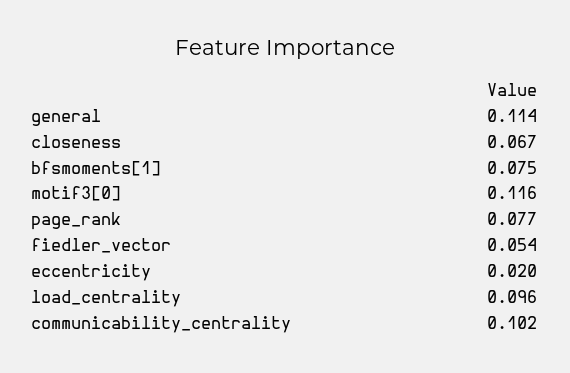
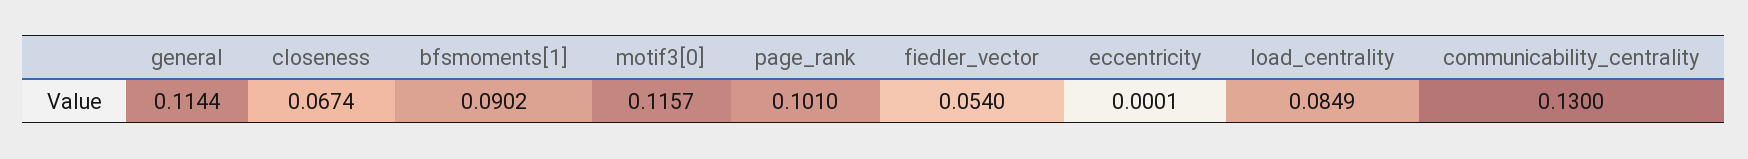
  {
    "general": 0.1144,
    "closeness": 0.0674,
-   "bfsmoments[1]": 0.075,
+   "bfsmoments[1]": 0.0902,
    "motif3[0]": 0.1157,
-   "page_rank": 0.077,
+   "page_rank": 0.101,
    "fiedler_vector": 0.054,
-   "eccentricity": 0.02,
+   "eccentricity": 0.0001,
-   "load_centrality": 0.096,
+   "load_centrality": 0.0849,
-   "communicability_centrality": 0.102
+   "communicability_centrality": 0.13
  }

